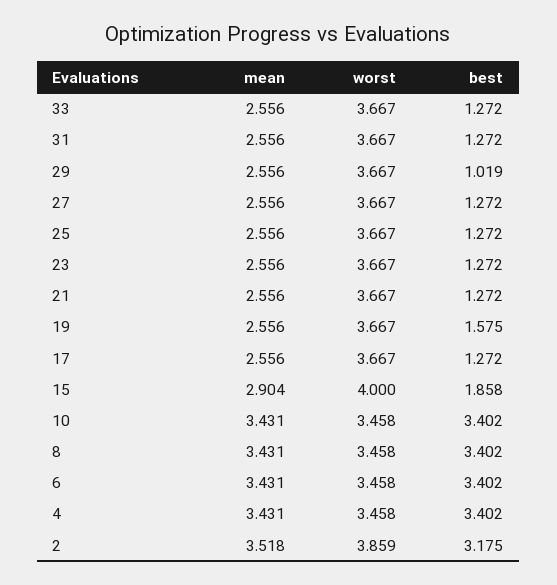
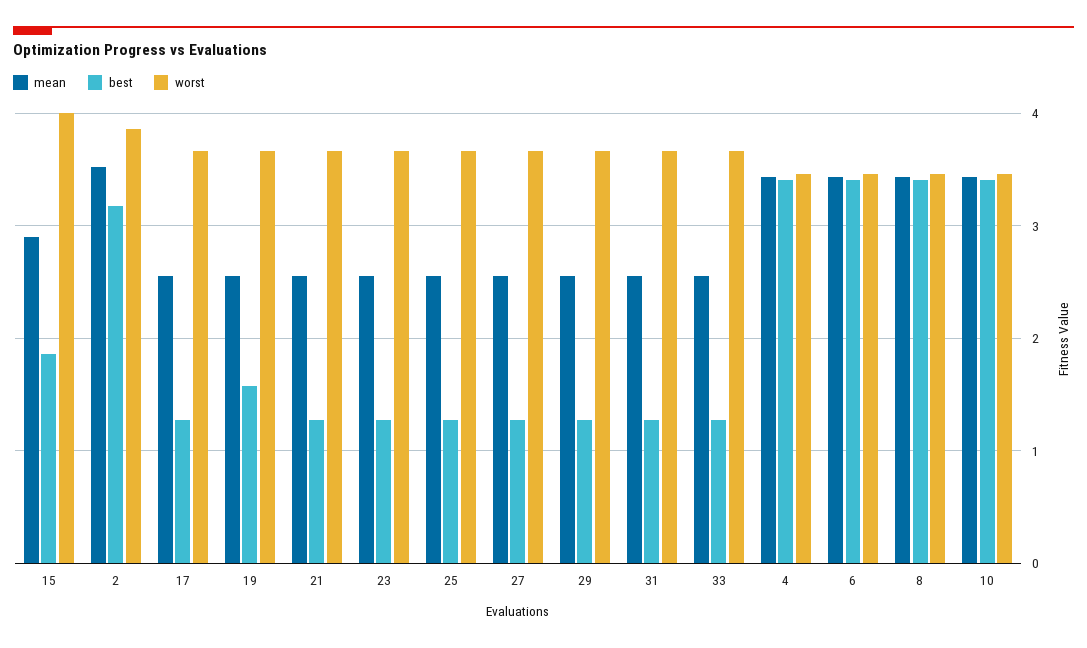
  {
    "mean": {
      "33": 2.556,
      "31": 2.556,
      "29": 2.556,
      "27": 2.556,
      "25": 2.556,
      "23": 2.556,
      "21": 2.556,
      "19": 2.556,
      "17": 2.556,
      "15": 2.904,
      "10": 3.431,
      "8": 3.431,
      "6": 3.431,
      "4": 3.431,
      "2": 3.518
    },
    "worst": {
      "33": 3.667,
      "31": 3.667,
      "29": 3.667,
      "27": 3.667,
      "25": 3.667,
      "23": 3.667,
      "21": 3.667,
      "19": 3.667,
      "17": 3.667,
      "15": 4,
      "10": 3.458,
      "8": 3.458,
      "6": 3.458,
      "4": 3.458,
      "2": 3.859
    },
    "best": {
      "33": 1.272,
      "31": 1.272,
-     "29": 1.019,
+     "29": 1.3,
      "27": 1.272,
      "25": 1.272,
      "23": 1.272,
      "21": 1.272,
      "19": 1.575,
      "17": 1.272,
      "15": 1.858,
      "10": 3.402,
      "8": 3.402,
      "6": 3.402,
      "4": 3.402,
      "2": 3.175
    }
  }

